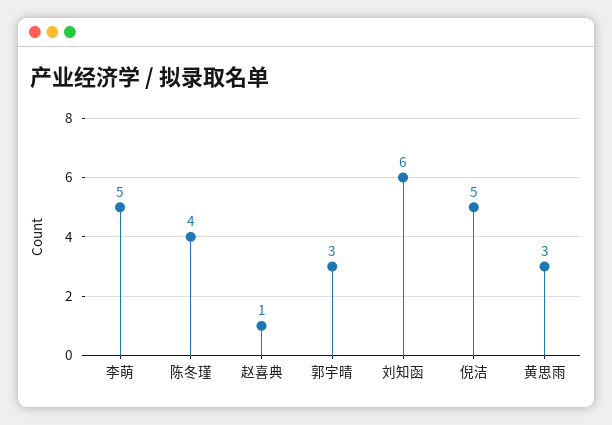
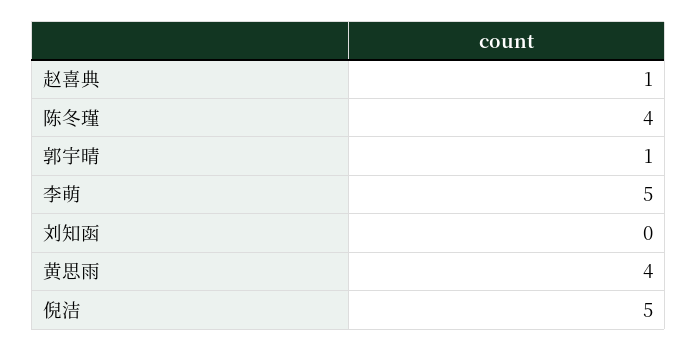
  {
    "李萌": 5,
    "陈冬瑾": 4,
    "赵喜典": 1,
-   "郭宇晴": 3,
+   "郭宇晴": 1,
-   "刘知函": 6,
+   "刘知函": 0,
    "倪洁": 5,
-   "黄思雨": 3
+   "黄思雨": 4
  }

